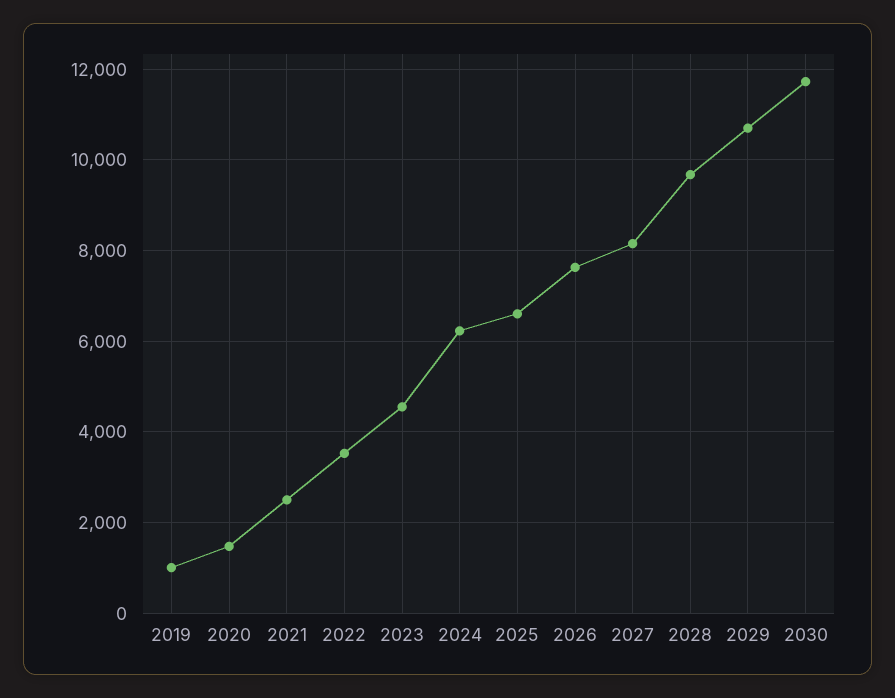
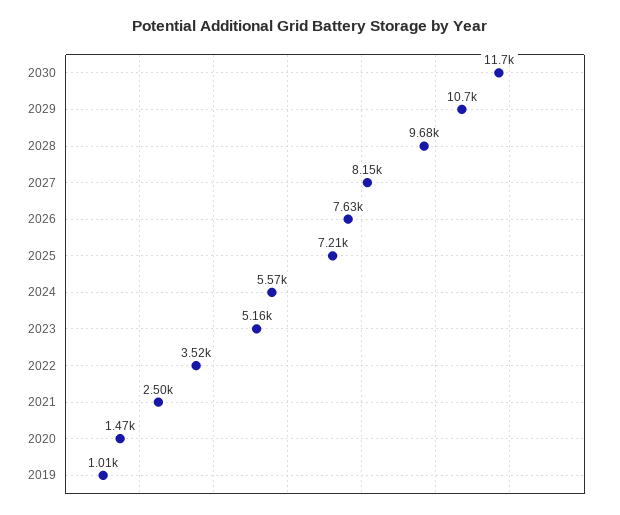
  {
    "2019": 1010,
    "2020": 1470,
    "2021": 2500,
    "2022": 3520,
-   "2023": 4600,
+   "2023": 5160,
-   "2024": 6200,
+   "2024": 5570,
-   "2025": 6600,
+   "2025": 7210,
    "2026": 7630,
    "2027": 8150,
    "2028": 9680,
    "2029": 10700,
    "2030": 11700
  }

